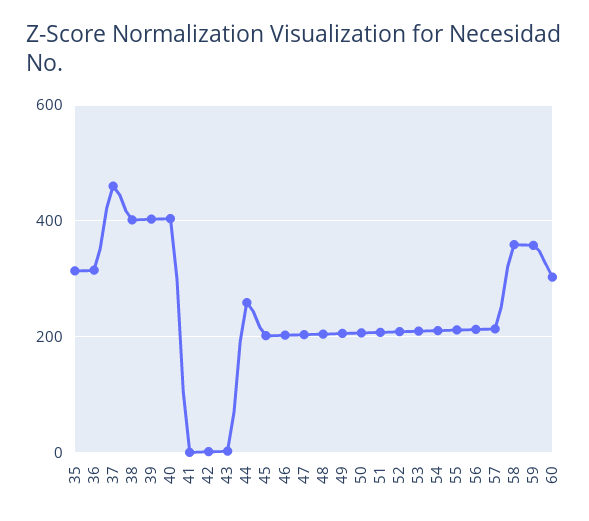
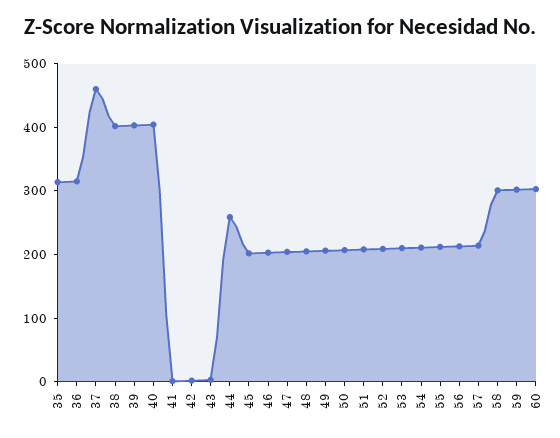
  {
    "35": 320,
    "36": 320,
    "37": 460,
    "38": 400,
    "39": 400,
    "40": 400,
    "41": 0,
    "42": 0,
    "43": 0,
    "44": 260,
    "45": 200,
    "46": 200,
    "47": 200,
    "48": 200,
    "49": 200,
    "50": 200,
    "51": 200,
    "52": 200,
    "53": 220,
    "54": 220,
    "55": 220,
    "56": 220,
    "57": 220,
-   "58": 360,
+   "58": 300,
-   "59": 360,
+   "59": 300,
    "60": 300
  }

